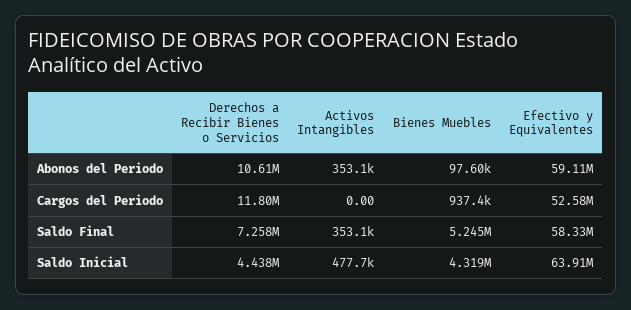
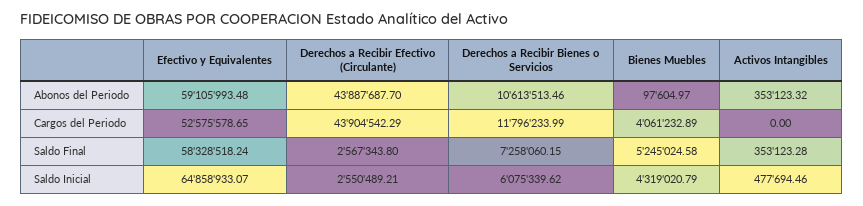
  {
    "Derechos a Recibir Bienes o Servicios": {
      "Abonos del Periodo": 10613513.46,
      "Cargos del Periodo": 11796233.99,
      "Saldo Final": 7258060.15,
-     "Saldo Inicial": 4438000
+     "Saldo Inicial": 6075339.62
    },
    "Activos Intangibles": {
      "Abonos del Periodo": 353123.32,
      "Cargos del Periodo": 0,
      "Saldo Final": 353123.28,
      "Saldo Inicial": 477694.46
    },
    "Bienes Muebles": {
      "Abonos del Periodo": 97604.97,
-     "Cargos del Periodo": 937400,
+     "Cargos del Periodo": 4061232.89,
      "Saldo Final": 5245024.58,
      "Saldo Inicial": 4319020.79
    },
    "Efectivo y Equivalentes": {
      "Abonos del Periodo": 59105993.48,
      "Cargos del Periodo": 52575578.65,
      "Saldo Final": 58328518.24,
-     "Saldo Inicial": 63910000
+     "Saldo Inicial": 64858933.07
-   }
+   },
+   "Derechos a Recibir Efectivo (Circulante)": {
+     "Abonos del Periodo": 43887687.7,
+     "Cargos del Periodo": 43904542.29,
+     "Saldo Final": 2567343.8,
+     "Saldo Inicial": 2550489.21
+   }
  }

